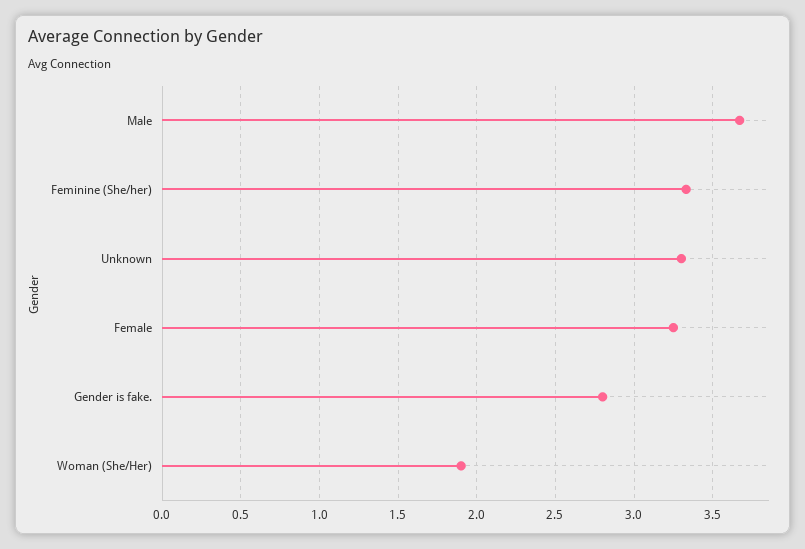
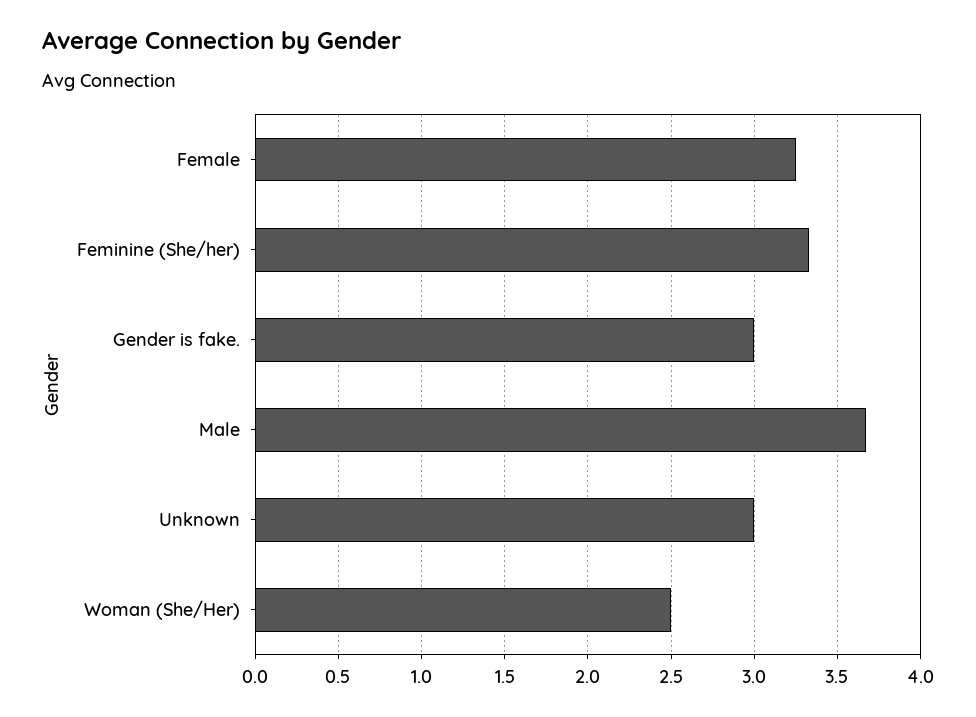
  {
    "Male": 3.65,
    "Feminine (She/her)": 3.35,
-   "Unknown": 3.3,
+   "Unknown": 3,
    "Female": 3.25,
-   "Gender is fake.": 2.8,
+   "Gender is fake.": 3,
-   "Woman (She/Her)": 1.9
+   "Woman (She/Her)": 2.5
  }

